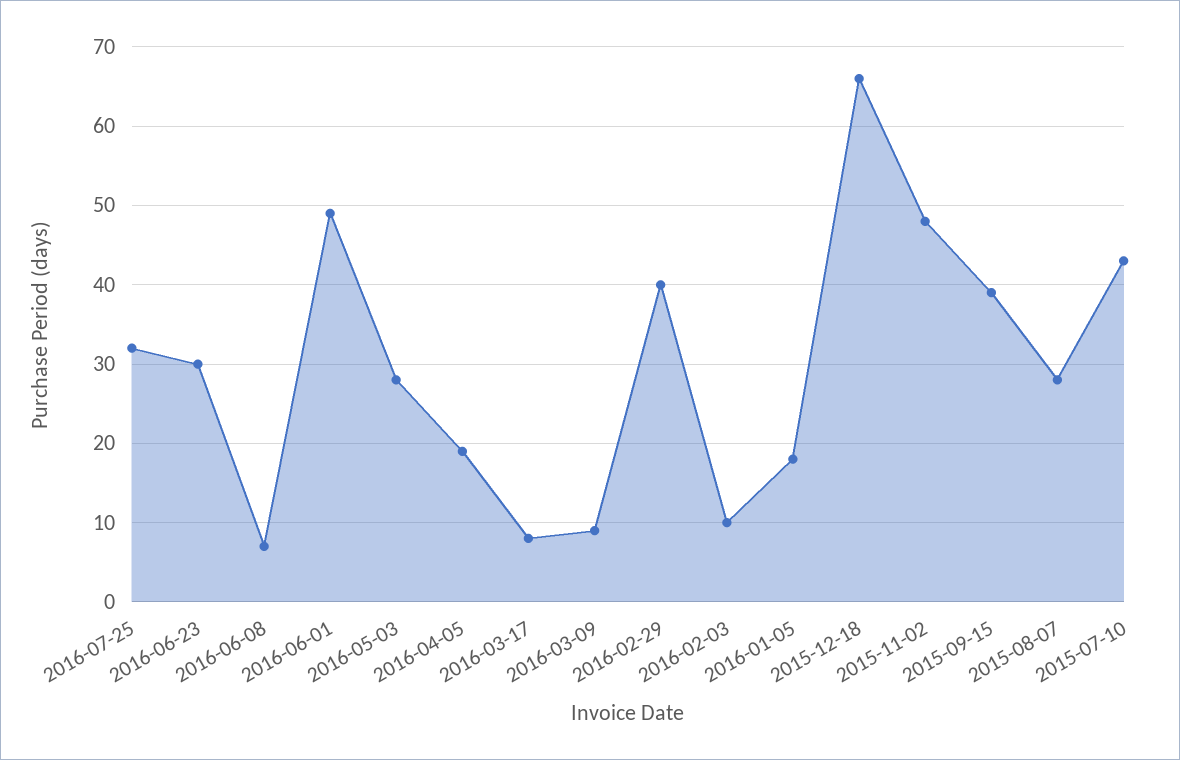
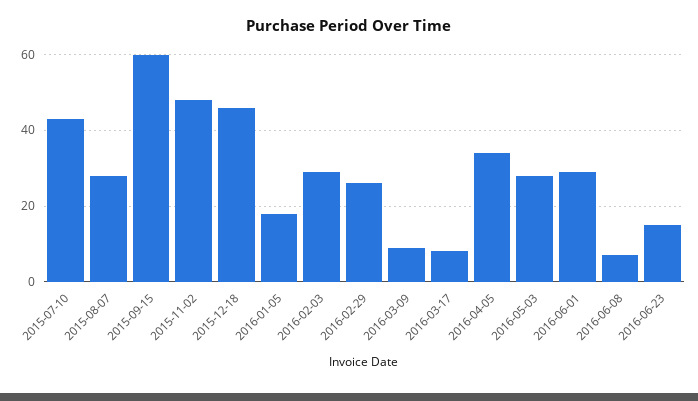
  {
-   "2016-07-25": 32,
-   "2016-06-23": 30,
+   "2016-06-23": 15,
    "2016-06-08": 7,
-   "2016-06-01": 49,
+   "2016-06-01": 30,
    "2016-05-03": 28,
-   "2016-04-05": 19,
+   "2016-04-05": 35,
    "2016-03-17": 8,
    "2016-03-09": 9,
-   "2016-02-29": 40,
+   "2016-02-29": 25,
-   "2016-02-03": 10,
+   "2016-02-03": 30,
    "2016-01-05": 18,
-   "2015-12-18": 66,
+   "2015-12-18": 45,
    "2015-11-02": 48,
-   "2015-09-15": 39,
+   "2015-09-15": 60,
    "2015-08-07": 28,
    "2015-07-10": 43
  }

